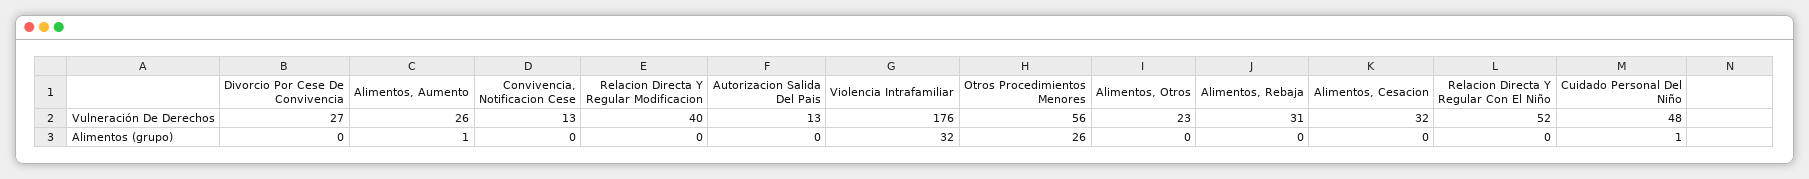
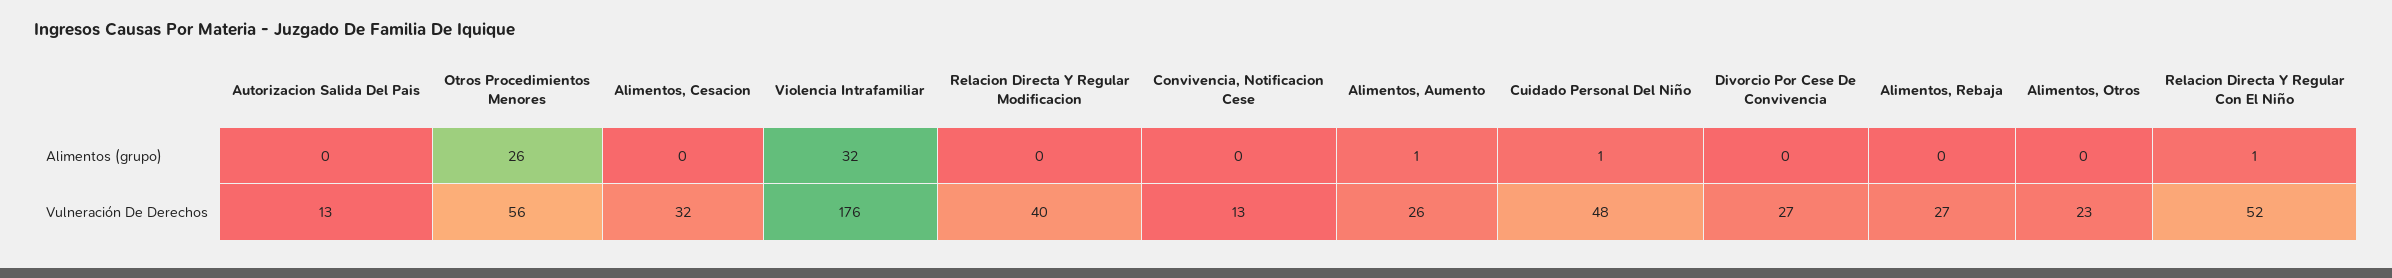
  {
    "Divorcio Por Cese De Convivencia": {
      "Vulneración De Derechos": 27,
      "Alimentos (grupo)": 0
    },
    "Alimentos, Aumento": {
      "Vulneración De Derechos": 26,
      "Alimentos (grupo)": 1
    },
    "Convivencia, Notificacion Cese": {
      "Vulneración De Derechos": 13,
      "Alimentos (grupo)": 0
    },
    "Relacion Directa Y Regular Modificacion": {
      "Vulneración De Derechos": 40,
      "Alimentos (grupo)": 0
    },
    "Autorizacion Salida Del Pais": {
      "Vulneración De Derechos": 13,
      "Alimentos (grupo)": 0
    },
    "Violencia Intrafamiliar": {
      "Vulneración De Derechos": 176,
      "Alimentos (grupo)": 32
    },
    "Otros Procedimientos Menores": {
      "Vulneración De Derechos": 56,
      "Alimentos (grupo)": 26
    },
    "Alimentos, Otros": {
      "Vulneración De Derechos": 23,
      "Alimentos (grupo)": 0
    },
    "Alimentos, Rebaja": {
-     "Vulneración De Derechos": 31,
+     "Vulneración De Derechos": 27,
      "Alimentos (grupo)": 0
    },
    "Alimentos, Cesacion": {
      "Vulneración De Derechos": 32,
      "Alimentos (grupo)": 0
    },
    "Relacion Directa Y Regular Con El Niño": {
      "Vulneración De Derechos": 52,
-     "Alimentos (grupo)": 0
+     "Alimentos (grupo)": 1
    },
    "Cuidado Personal Del Niño": {
      "Vulneración De Derechos": 48,
      "Alimentos (grupo)": 1
    }
  }

